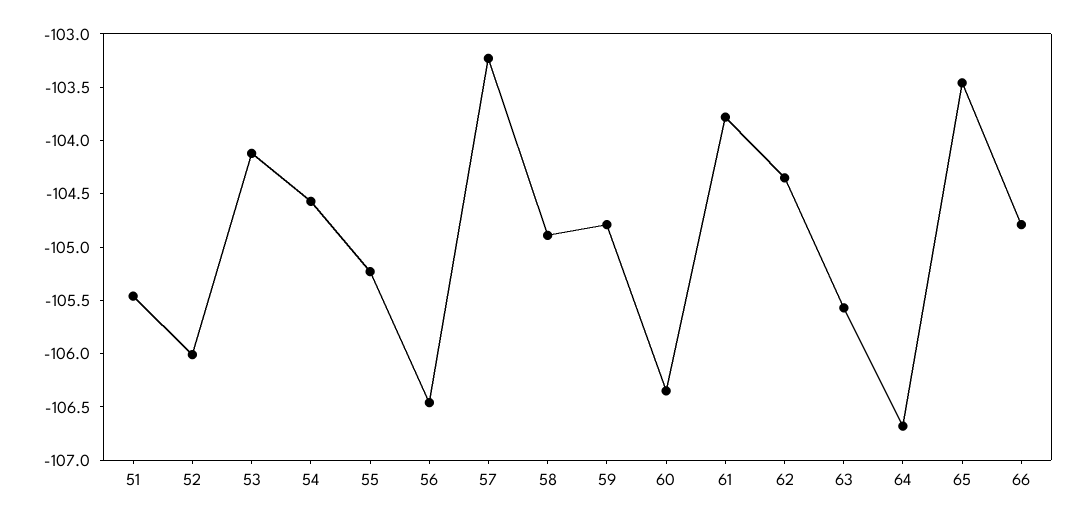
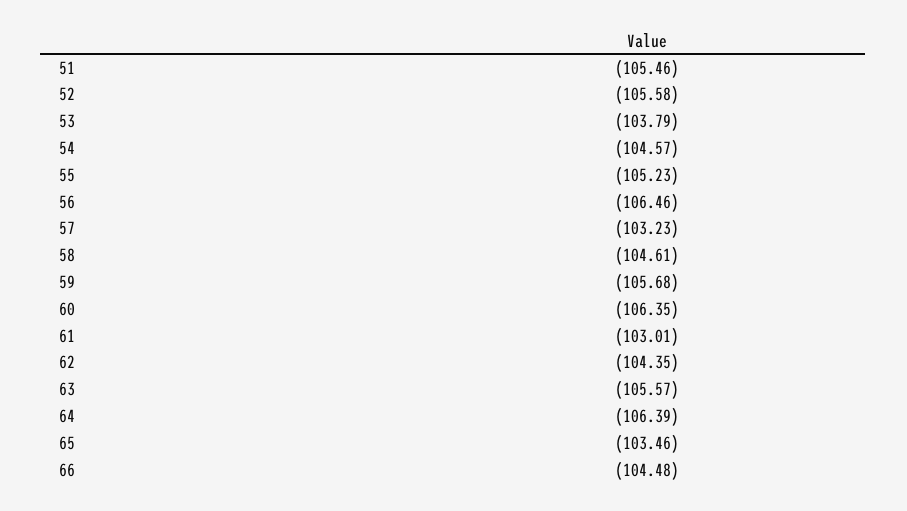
  {
    "51": -105.46,
-   "52": -106,
+   "52": -105.58,
-   "53": -104.1,
+   "53": -103.79,
    "54": -104.57,
    "55": -105.23,
    "56": -106.46,
    "57": -103.23,
-   "58": -104.9,
+   "58": -104.61,
-   "59": -104.8,
+   "59": -105.68,
    "60": -106.35,
-   "61": -103.8,
+   "61": -103.01,
    "62": -104.35,
    "63": -105.57,
-   "64": -106.7,
+   "64": -106.39,
    "65": -103.46,
-   "66": -104.8
+   "66": -104.48
  }

